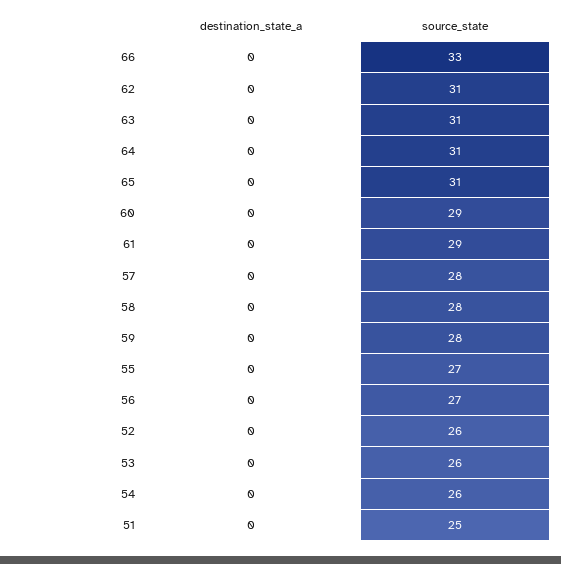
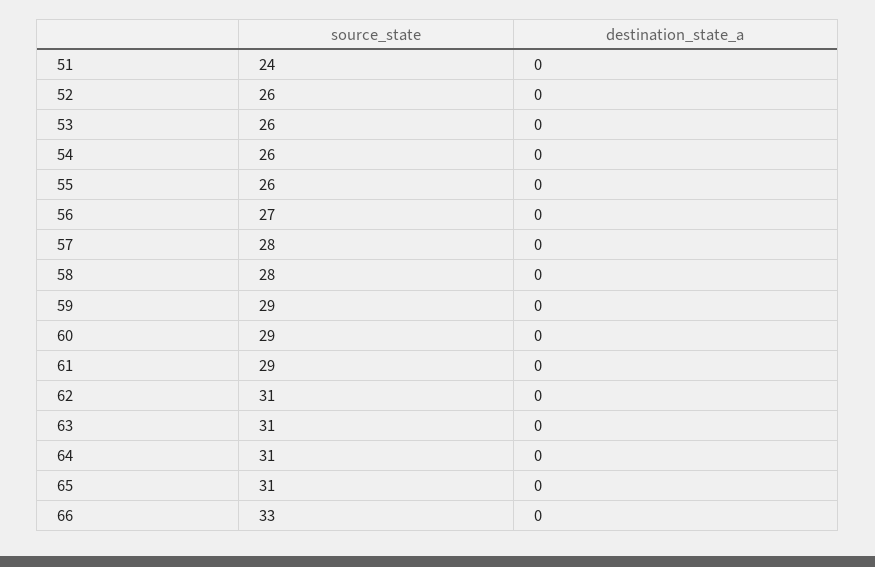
  {
    "destination_state_a": {
      "66": 0,
      "62": 0,
      "63": 0,
      "64": 0,
      "65": 0,
      "60": 0,
      "61": 0,
      "57": 0,
      "58": 0,
      "59": 0,
      "55": 0,
      "56": 0,
      "52": 0,
      "53": 0,
      "54": 0,
      "51": 0
    },
    "source_state": {
      "66": 33,
      "62": 31,
      "63": 31,
      "64": 31,
      "65": 31,
      "60": 29,
      "61": 29,
      "57": 28,
      "58": 28,
-     "59": 28,
+     "59": 29,
-     "55": 27,
+     "55": 26,
      "56": 27,
      "52": 26,
      "53": 26,
      "54": 26,
-     "51": 25
+     "51": 24
    }
  }

